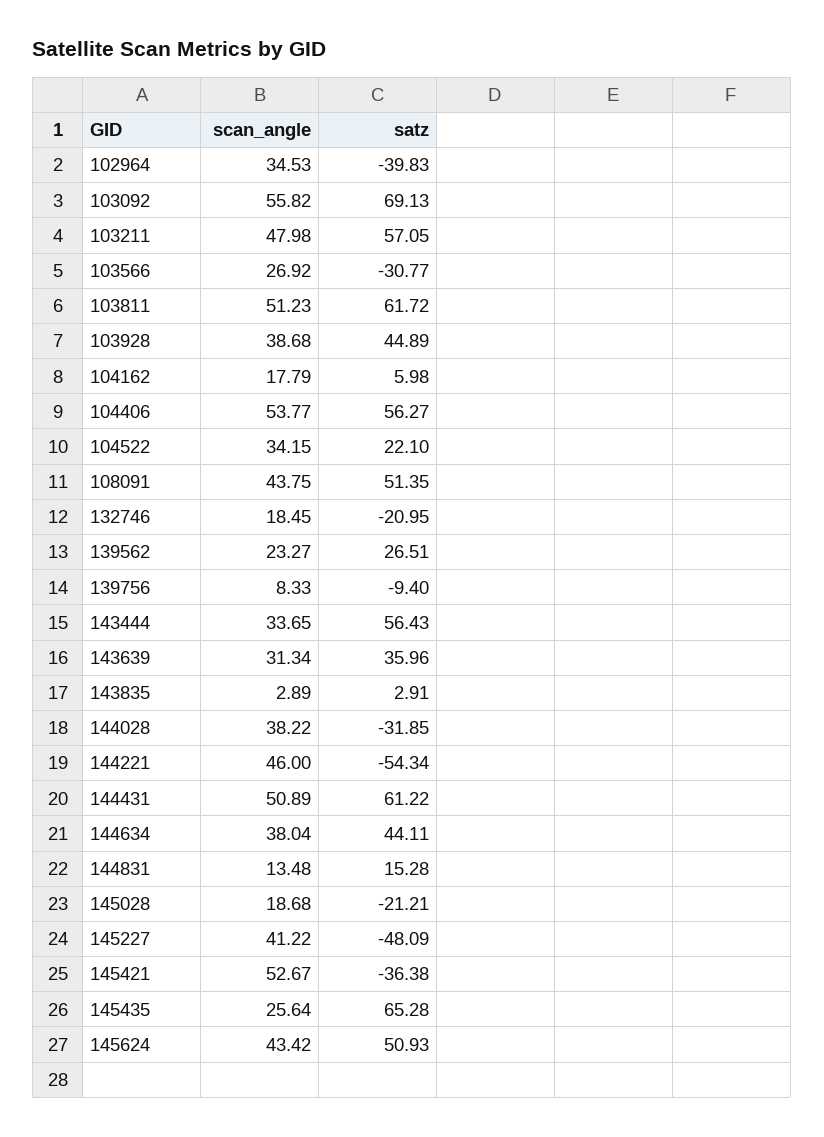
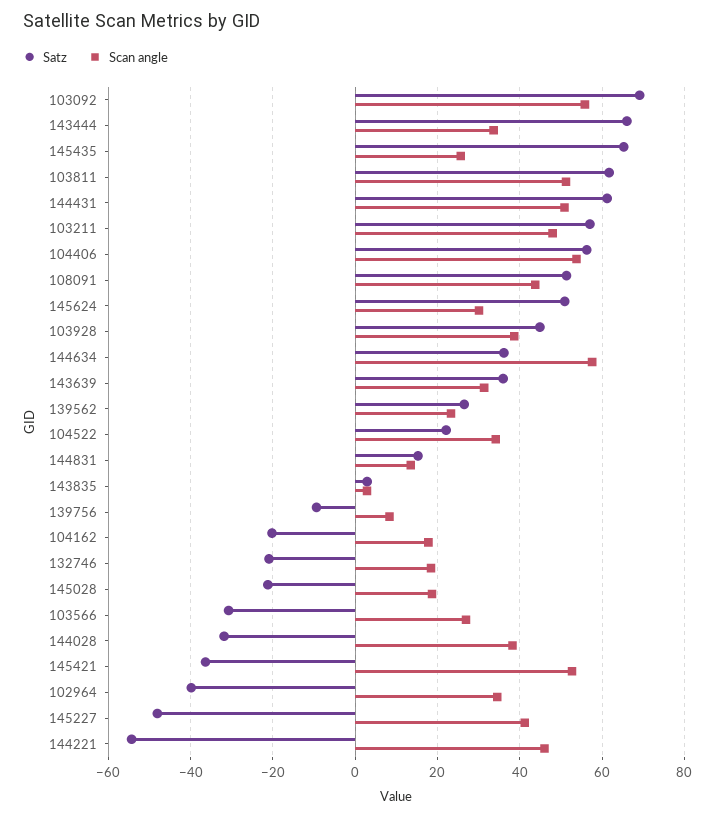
  {
    "scan_angle": {
      "102964": 34.53,
      "103092": 55.82,
      "103211": 47.98,
      "103566": 26.92,
      "103811": 51.23,
      "103928": 38.68,
      "104162": 17.79,
      "104406": 53.77,
      "104522": 34.15,
      "108091": 43.75,
      "132746": 18.45,
      "139562": 23.27,
      "139756": 8.33,
      "143444": 33.65,
      "143639": 31.34,
      "143835": 2.89,
      "144028": 38.22,
      "144221": 46,
      "144431": 50.89,
-     "144634": 38.04,
+     "144634": 58,
      "144831": 13.48,
      "145028": 18.68,
      "145227": 41.22,
      "145421": 52.67,
      "145435": 25.64,
-     "145624": 43.42
+     "145624": 30
    },
    "satz": {
      "102964": -39.83,
      "103092": 69.13,
      "103211": 57.05,
      "103566": -30.77,
      "103811": 61.72,
      "103928": 44.89,
-     "104162": 5.98,
+     "104162": -20,
      "104406": 56.27,
      "104522": 22.1,
      "108091": 51.35,
      "132746": -20.95,
      "139562": 26.51,
      "139756": -9.4,
-     "143444": 56.43,
+     "143444": 66,
      "143639": 35.96,
      "143835": 2.91,
      "144028": -31.85,
      "144221": -54.34,
      "144431": 61.22,
-     "144634": 44.11,
+     "144634": 36,
      "144831": 15.28,
      "145028": -21.21,
      "145227": -48.09,
      "145421": -36.38,
      "145435": 65.28,
      "145624": 50.93
    }
  }

